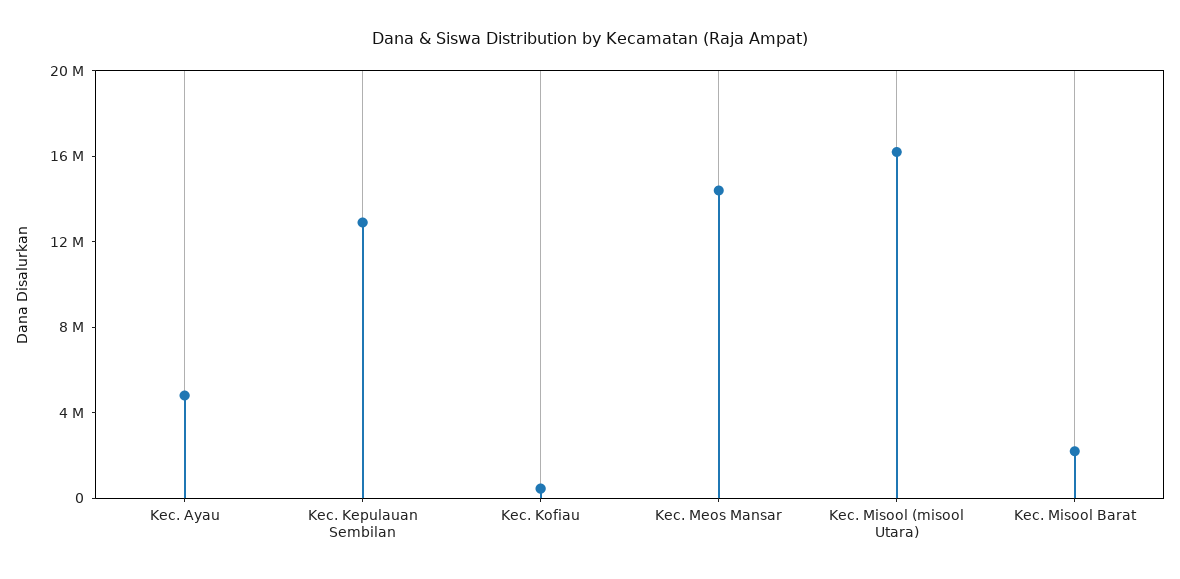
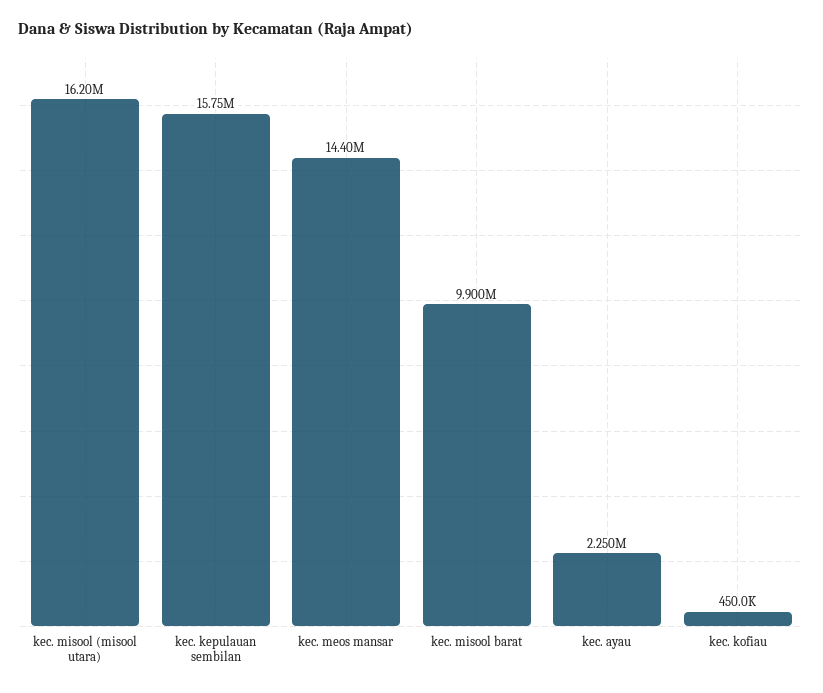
  {
-   "Kec. Ayau": 5000000,
+   "Kec. Ayau": 2250000,
-   "Kec. Kepulauan Sembilan": 13000000,
+   "Kec. Kepulauan Sembilan": 15750000,
    "Kec. Kofiau": 450000,
    "Kec. Meos Mansar": 14400000,
    "Kec. Misool (misool Utara)": 16200000,
-   "Kec. Misool Barat": 2000000
+   "Kec. Misool Barat": 9900000
  }

